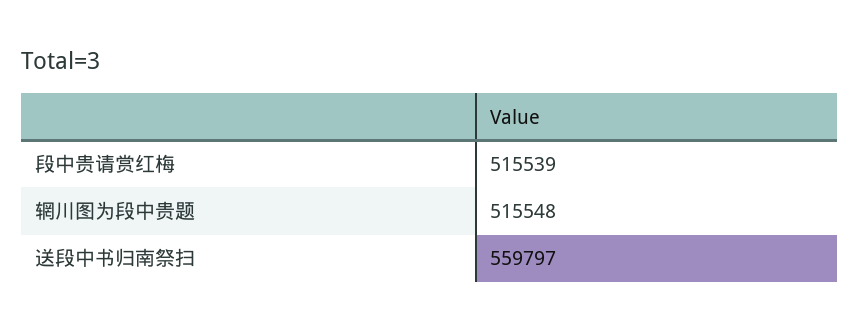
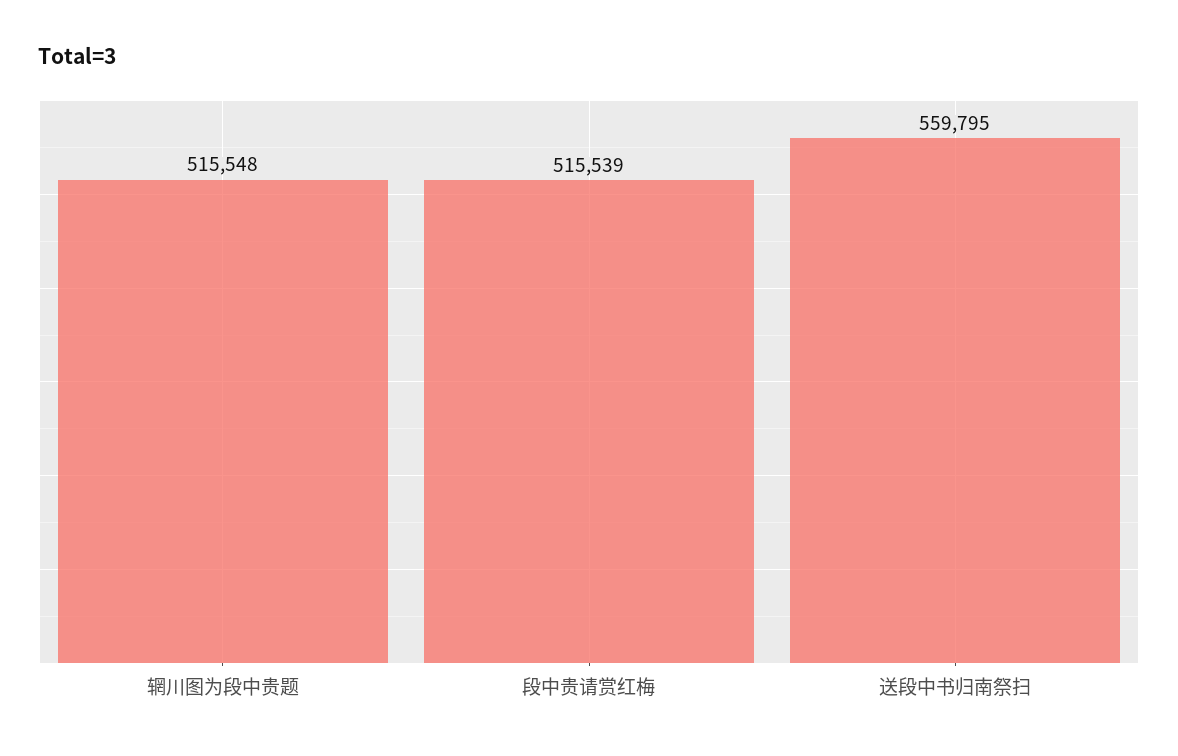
  {
    "段中贵请赏红梅": 515539,
    "辋川图为段中贵题": 515548,
-   "送段中书归南祭扫": 559797
+   "送段中书归南祭扫": 559795
  }

